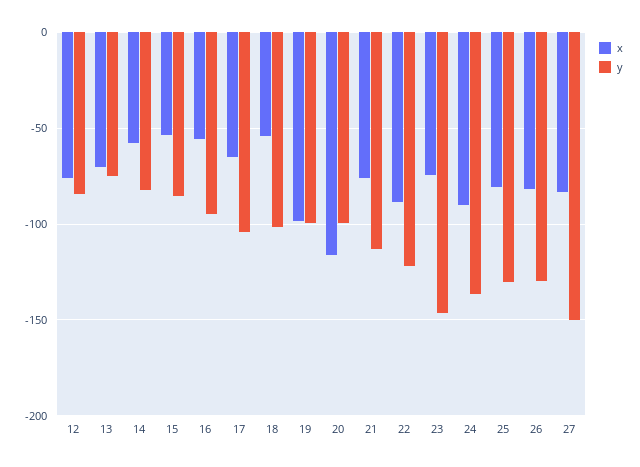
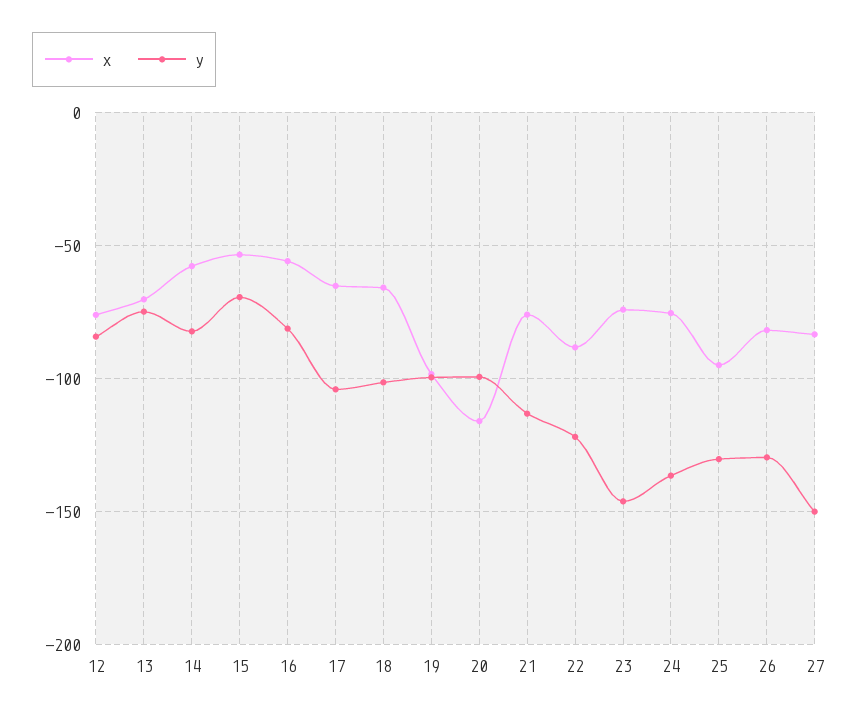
  {
    "x": {
      "12": -75,
      "13": -70,
      "14": -60,
      "15": -55,
      "16": -55,
      "17": -65,
-     "18": -55,
+     "18": -65,
      "19": -100,
      "20": -115,
      "21": -75,
      "22": -90,
      "23": -75,
-     "24": -90,
+     "24": -75,
-     "25": -80,
+     "25": -95,
      "26": -80,
      "27": -85
    },
    "y": {
      "12": -85,
      "13": -75,
      "14": -80,
-     "15": -85,
+     "15": -70,
-     "16": -95,
+     "16": -80,
      "17": -105,
      "18": -100,
      "19": -100,
      "20": -100,
      "21": -115,
      "22": -120,
      "23": -145,
      "24": -135,
      "25": -130,
      "26": -130,
      "27": -150
    }
  }

